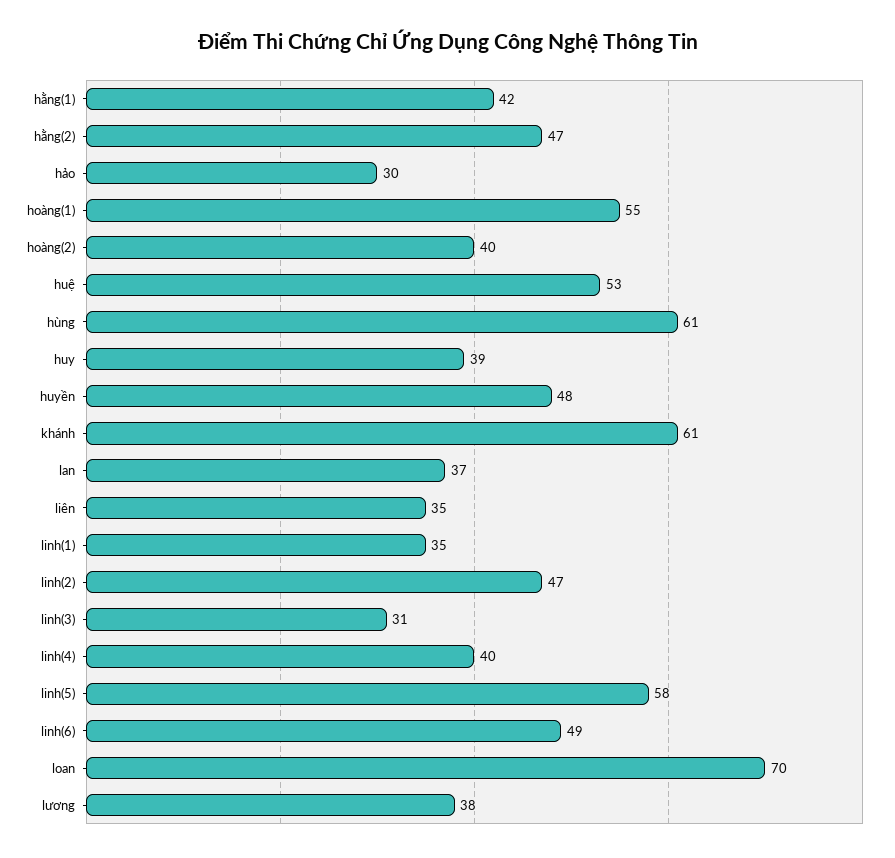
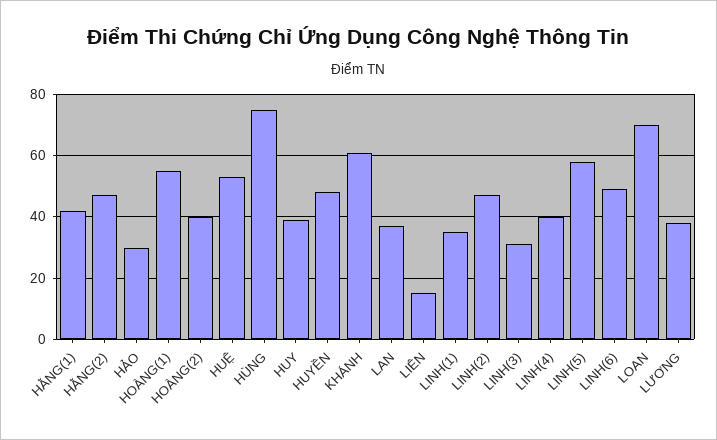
  {
    "hằng(1)": 42,
    "hằng(2)": 47,
    "hảo": 30,
    "hoàng(1)": 55,
    "hoàng(2)": 40,
    "huệ": 53,
-   "hùng": 61,
+   "hùng": 75,
    "huy": 39,
    "huyền": 48,
    "khánh": 61,
    "lan": 37,
-   "liên": 35,
+   "liên": 15,
    "linh(1)": 35,
    "linh(2)": 47,
    "linh(3)": 31,
    "linh(4)": 40,
    "linh(5)": 58,
    "linh(6)": 49,
    "loan": 70,
    "lương": 38
  }

